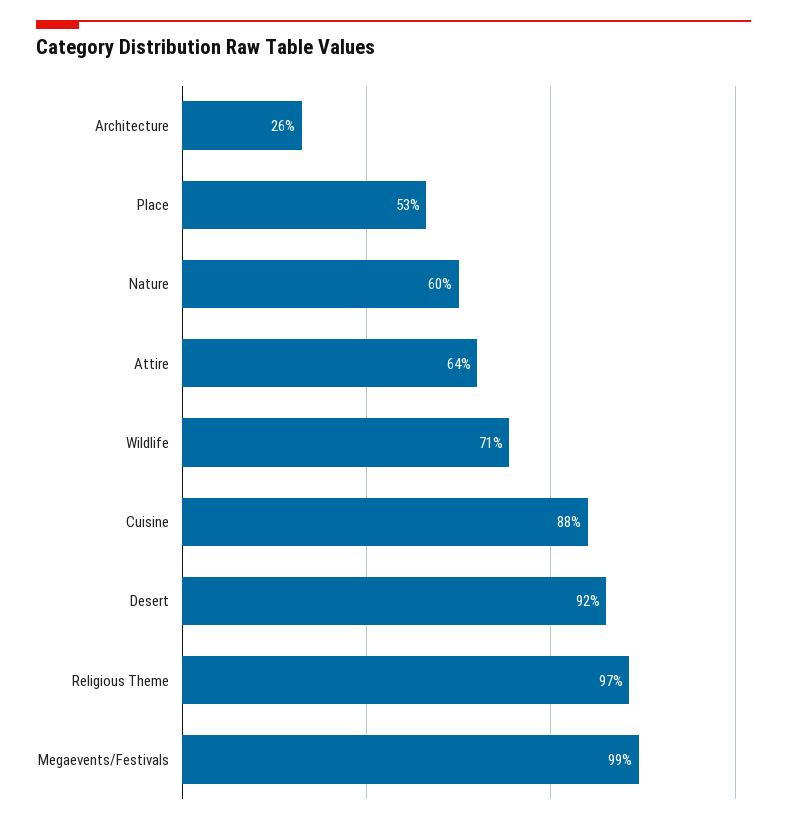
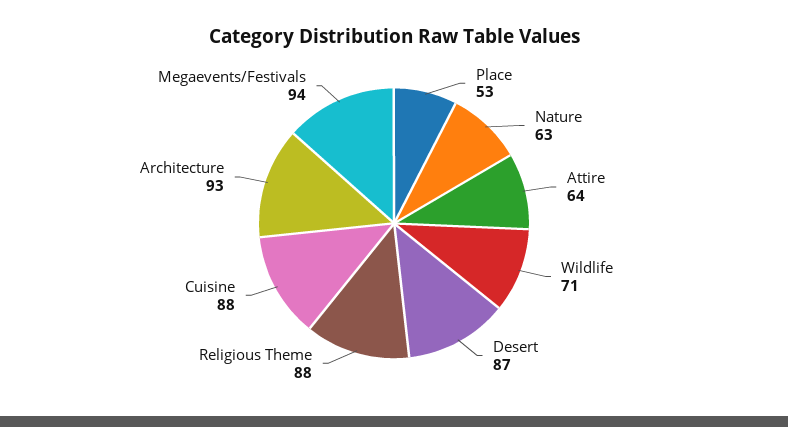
  {
-   "Architecture": 26,
+   "Architecture": 93,
    "Place": 53,
-   "Nature": 60,
+   "Nature": 63,
    "Attire": 64,
    "Wildlife": 71,
    "Cuisine": 88,
-   "Desert": 92,
+   "Desert": 87,
-   "Religious Theme": 97,
+   "Religious Theme": 88,
-   "Megaevents/Festivals": 99
+   "Megaevents/Festivals": 94
  }

